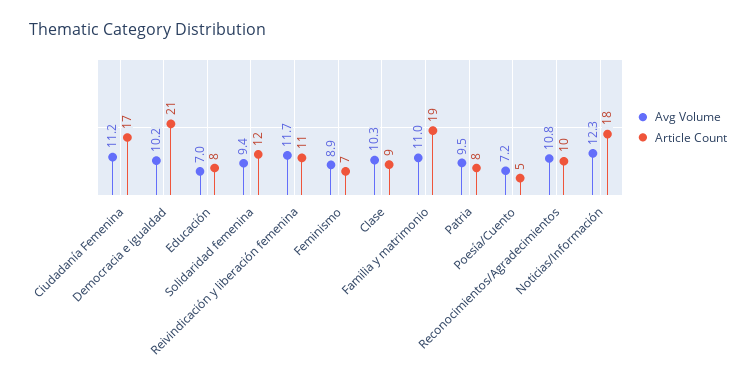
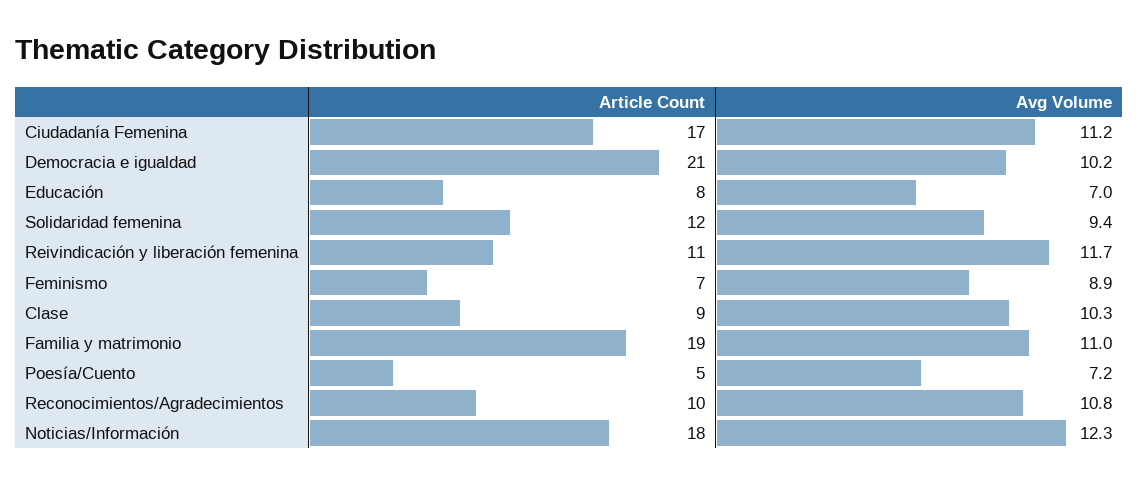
  {
    "Avg Volume": {
      "Ciudadanía Femenina": 11.2,
      "Democracia e igualdad": 10.2,
      "Educación": 7,
      "Solidaridad femenina": 9.4,
      "Reivindicación y liberación femenina": 11.7,
      "Feminismo": 8.9,
      "Clase": 10.3,
      "Familia y matrimonio": 11,
-     "Patria": 9.5,
      "Poesía/Cuento": 7.2,
      "Reconocimientos/Agradecimientos": 10.8,
      "Noticias/Información": 12.3
    },
    "Article Count": {
      "Ciudadanía Femenina": 17,
      "Democracia e igualdad": 21,
      "Educación": 8,
      "Solidaridad femenina": 12,
      "Reivindicación y liberación femenina": 11,
      "Feminismo": 7,
      "Clase": 9,
      "Familia y matrimonio": 19,
-     "Patria": 8,
      "Poesía/Cuento": 5,
      "Reconocimientos/Agradecimientos": 10,
      "Noticias/Información": 18
    }
  }

